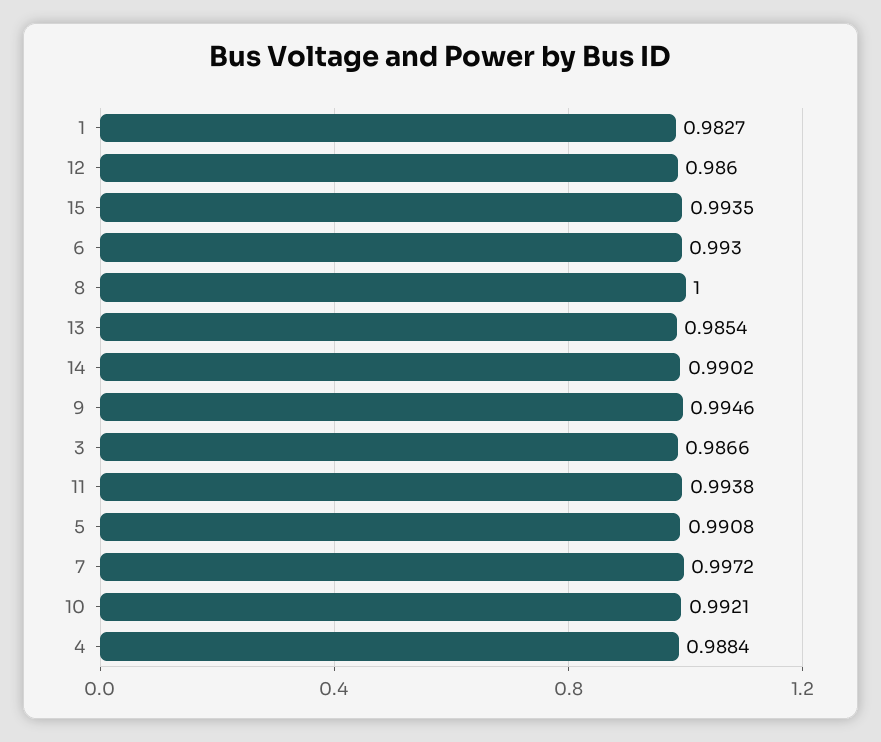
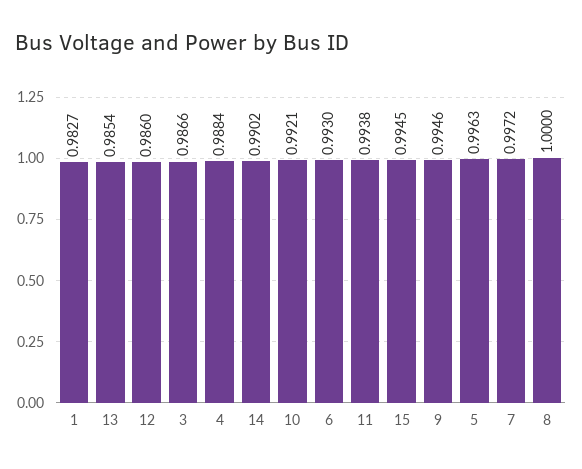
  {
    "1": 0.9827,
    "12": 0.986,
-   "15": 0.9935,
+   "15": 0.9945,
    "6": 0.993,
    "8": 1,
    "13": 0.9854,
    "14": 0.9902,
    "9": 0.9946,
    "3": 0.9866,
    "11": 0.9938,
-   "5": 0.9908,
+   "5": 0.9963,
    "7": 0.9972,
    "10": 0.9921,
    "4": 0.9884
  }

